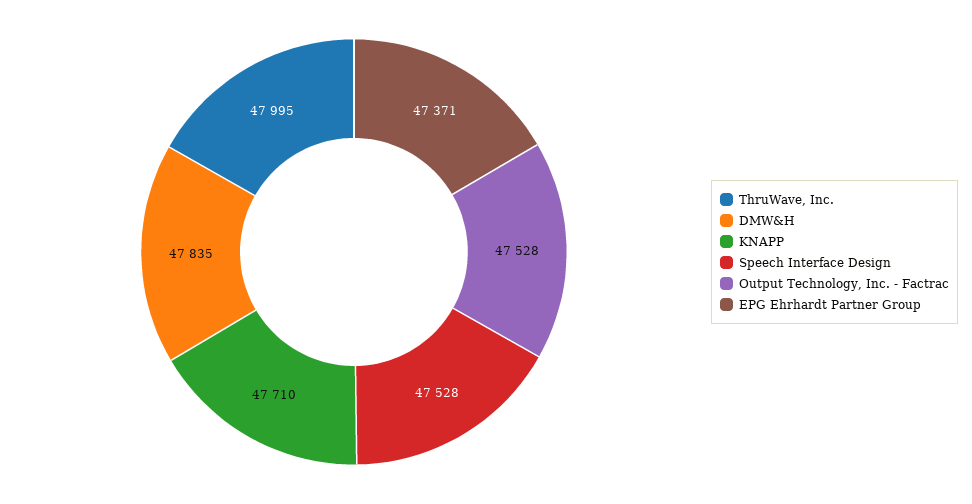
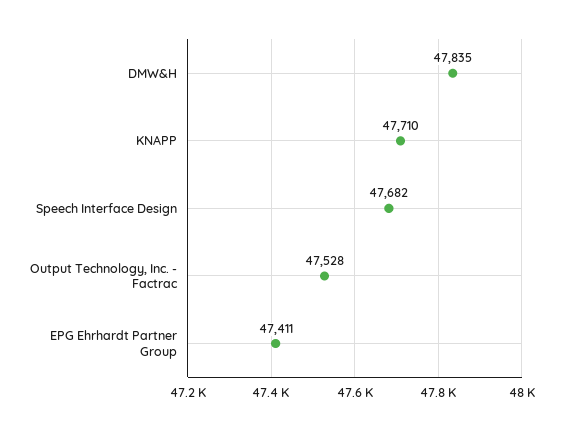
  {
-   "ThruWave, Inc.": 47995,
    "DMW&H": 47835,
    "KNAPP": 47710,
-   "Speech Interface Design": 47528,
+   "Speech Interface Design": 47682,
    "Output Technology, Inc. - Factrac": 47528,
-   "EPG Ehrhardt Partner Group": 47371
+   "EPG Ehrhardt Partner Group": 47411
  }

